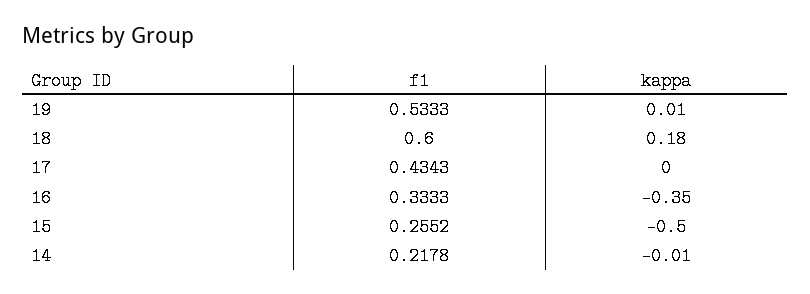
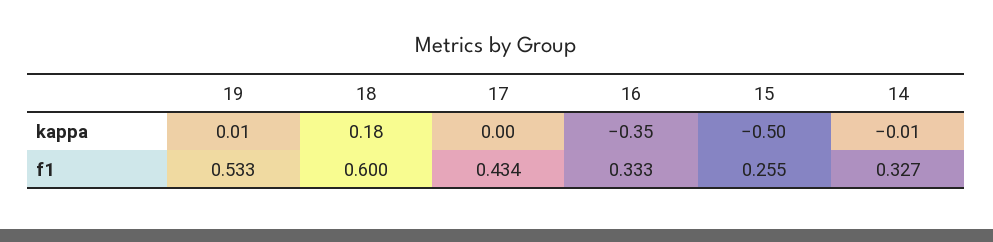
  {
    "f1": {
      "19": 0.5333,
      "18": 0.6,
      "17": 0.4343,
      "16": 0.3333,
      "15": 0.2552,
-     "14": 0.2178
+     "14": 0.327
    },
    "kappa": {
      "19": 0.01,
      "18": 0.18,
      "17": 0,
      "16": -0.35,
      "15": -0.5,
      "14": -0.01
    }
  }

